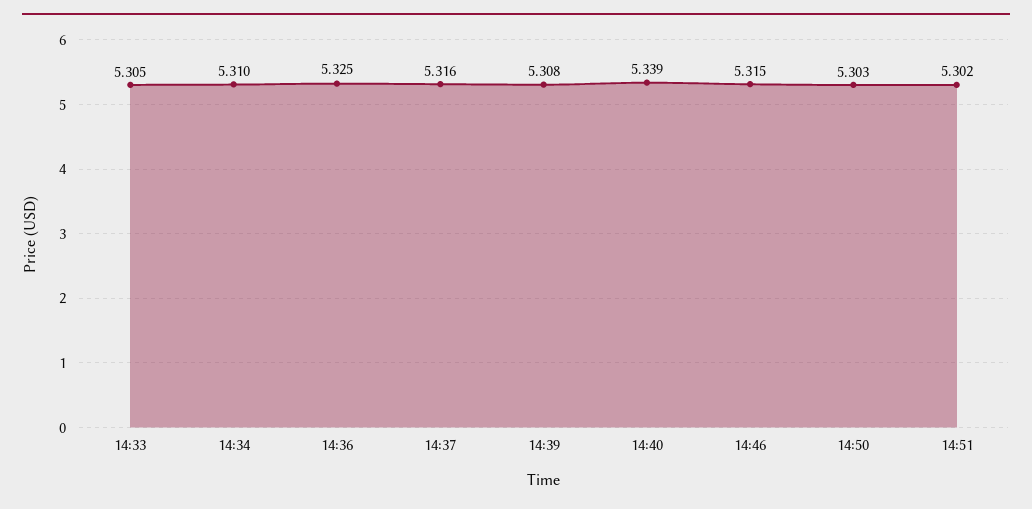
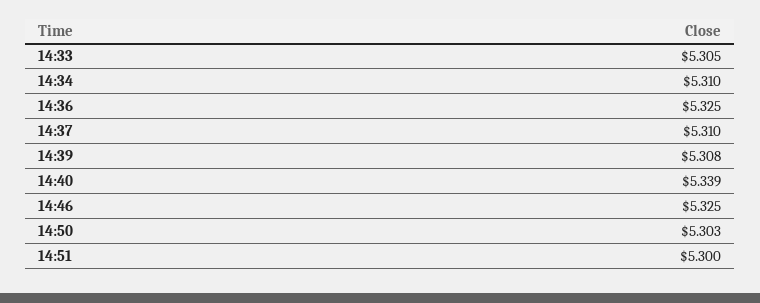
  {
    "14:33": 5.305,
    "14:34": 5.31,
    "14:36": 5.325,
-   "14:37": 5.316,
+   "14:37": 5.31,
    "14:39": 5.308,
    "14:40": 5.339,
-   "14:46": 5.315,
+   "14:46": 5.325,
    "14:50": 5.303,
-   "14:51": 5.302
+   "14:51": 5.3
  }

